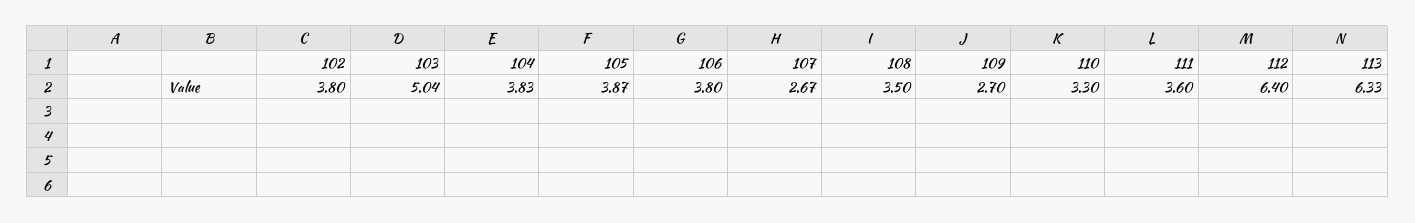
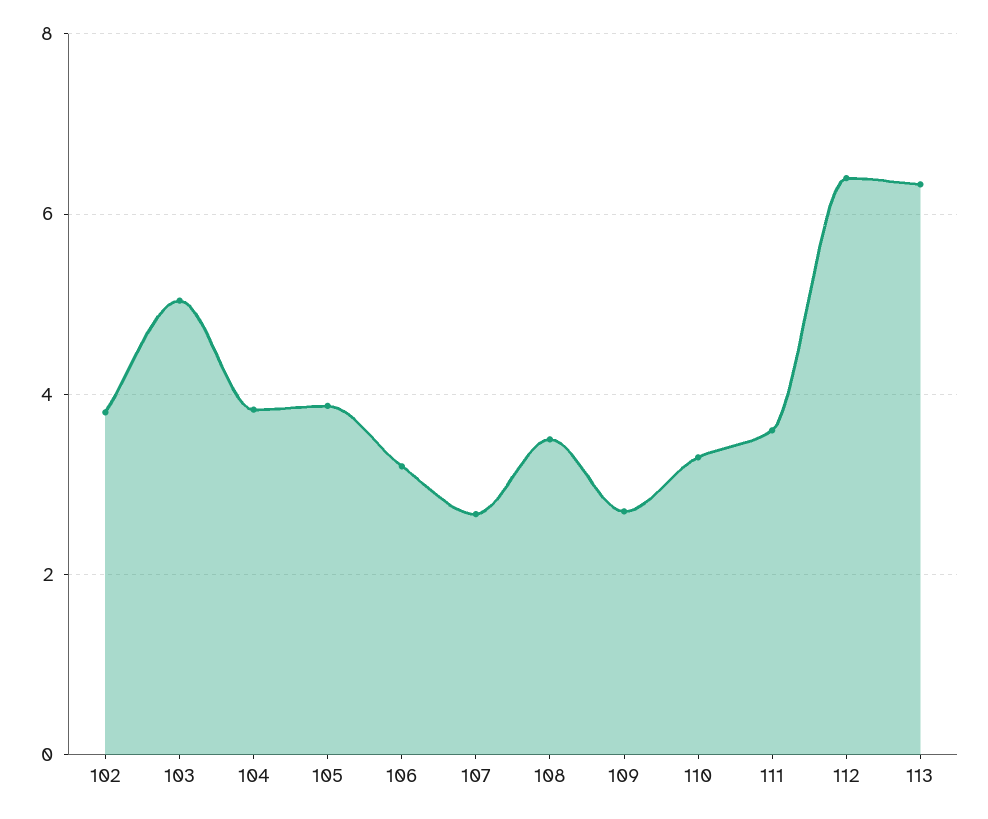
  {
    "102": 3.8,
    "103": 5.04,
    "104": 3.83,
    "105": 3.87,
-   "106": 3.8,
+   "106": 3.2,
    "107": 2.67,
    "108": 3.5,
    "109": 2.7,
    "110": 3.3,
    "111": 3.6,
    "112": 6.4,
    "113": 6.33
  }

